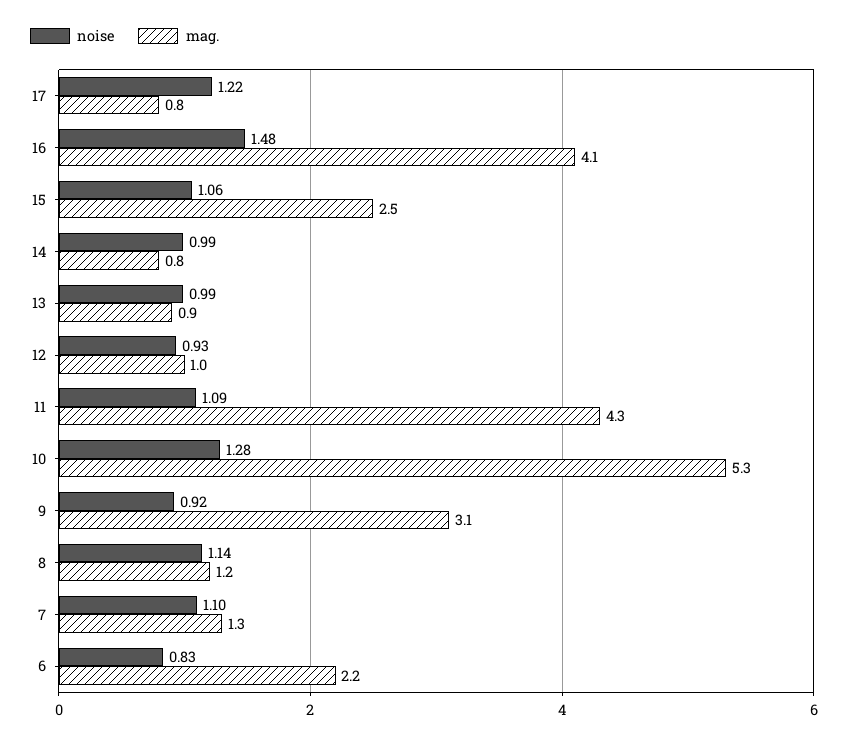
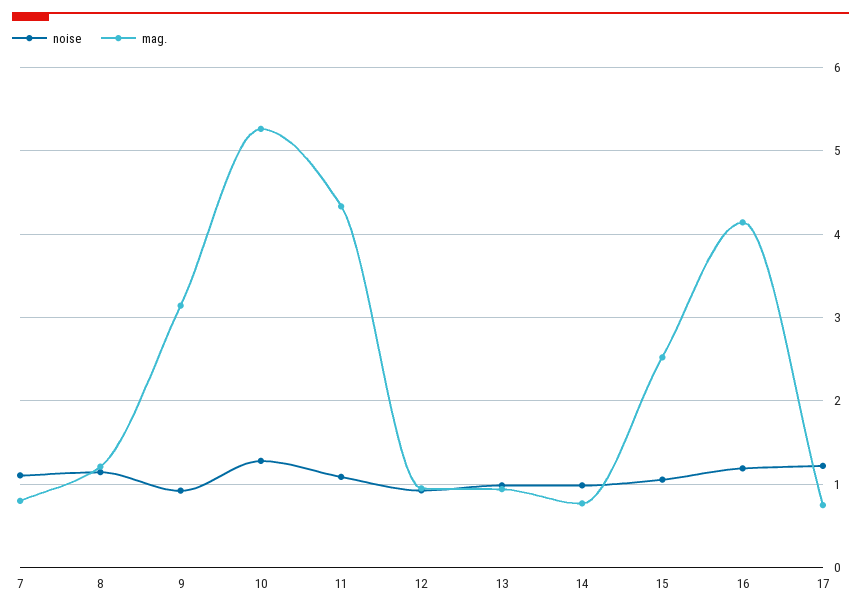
  {
    "noise": {
      "17": 1.22,
-     "16": 1.48,
+     "16": 1.2,
      "15": 1.06,
      "14": 0.99,
      "13": 0.99,
      "12": 0.93,
      "11": 1.09,
      "10": 1.28,
      "9": 0.92,
      "8": 1.14,
-     "7": 1.1,
+     "7": 1.1
-     "6": 0.83
    },
    "mag.": {
      "17": 0.8,
      "16": 4.1,
      "15": 2.5,
      "14": 0.8,
      "13": 0.9,
      "12": 1,
      "11": 4.3,
      "10": 5.3,
      "9": 3.1,
      "8": 1.2,
-     "7": 1.3,
+     "7": 0.8
-     "6": 2.2
    }
  }

